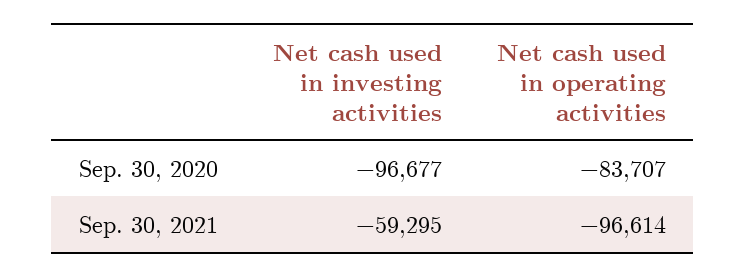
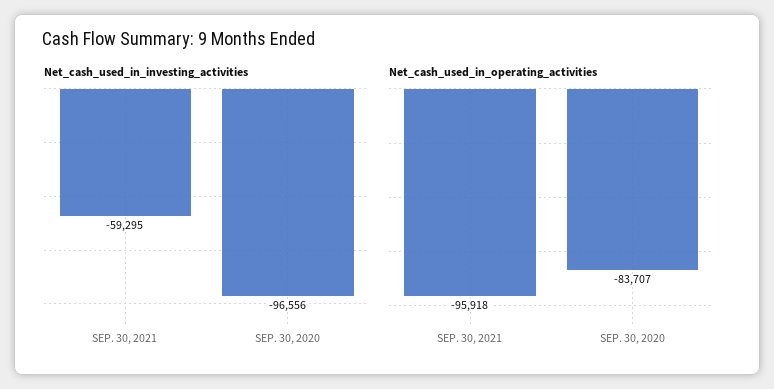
  {
    "Net cash used in investing activities": {
-     "Sep. 30, 2020": -96677,
+     "Sep. 30, 2020": -96556,
      "Sep. 30, 2021": -59295
    },
    "Net cash used in operating activities": {
      "Sep. 30, 2020": -83707,
-     "Sep. 30, 2021": -96614
+     "Sep. 30, 2021": -95918
    }
  }

